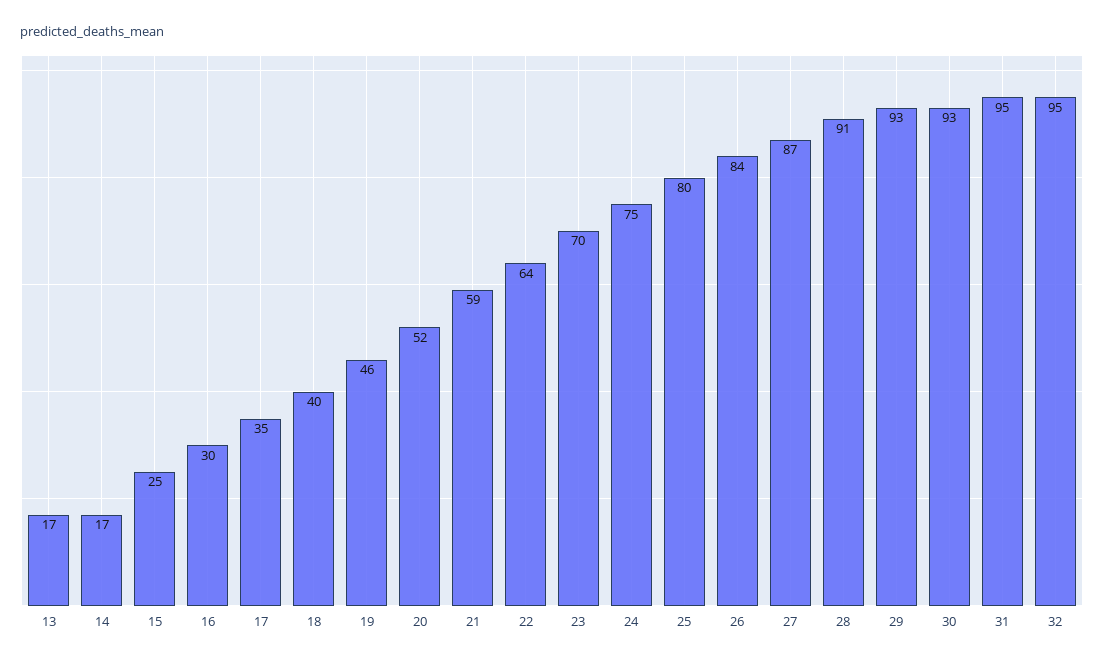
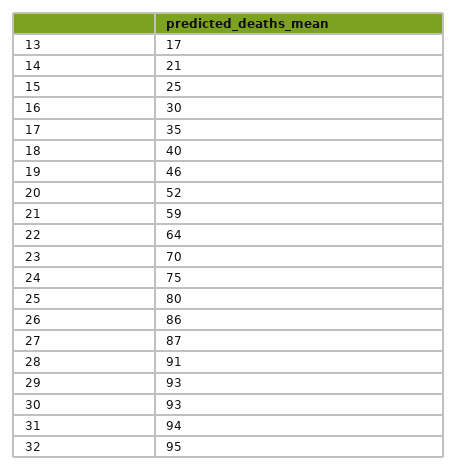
  {
    "13": 17,
-   "14": 17,
+   "14": 21,
    "15": 25,
    "16": 30,
    "17": 35,
    "18": 40,
    "19": 46,
    "20": 52,
    "21": 59,
    "22": 64,
    "23": 70,
    "24": 75,
    "25": 80,
-   "26": 84,
+   "26": 86,
    "27": 87,
    "28": 91,
    "29": 93,
    "30": 93,
-   "31": 95,
+   "31": 94,
    "32": 95
  }

